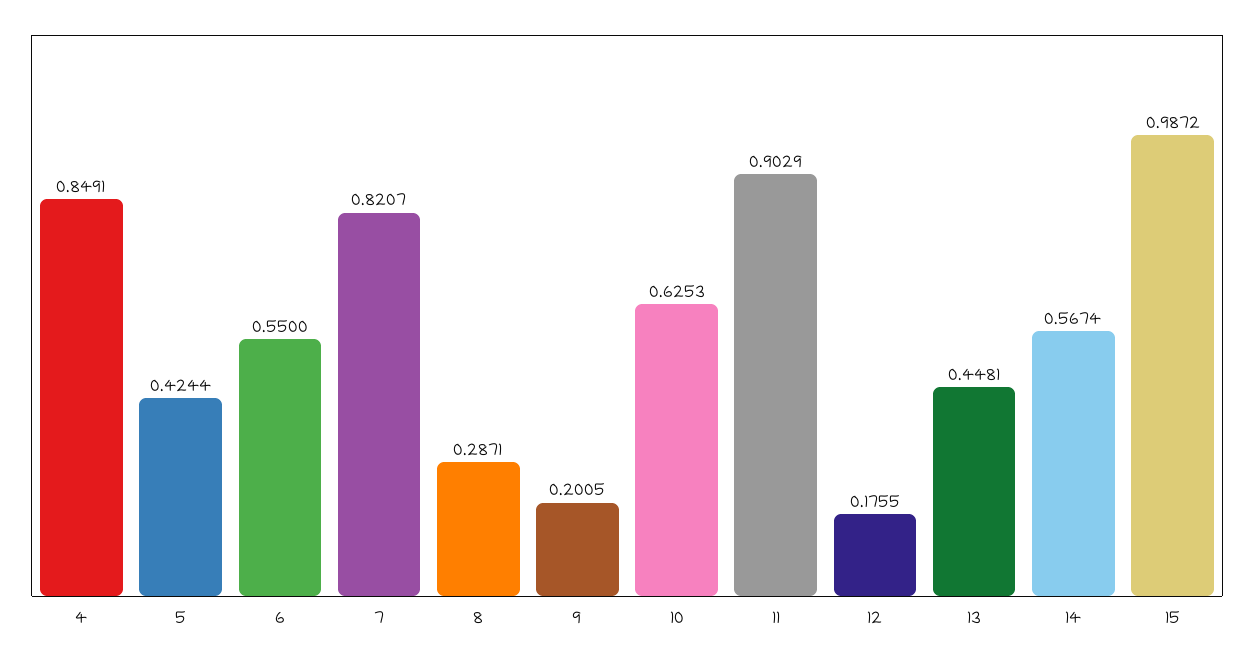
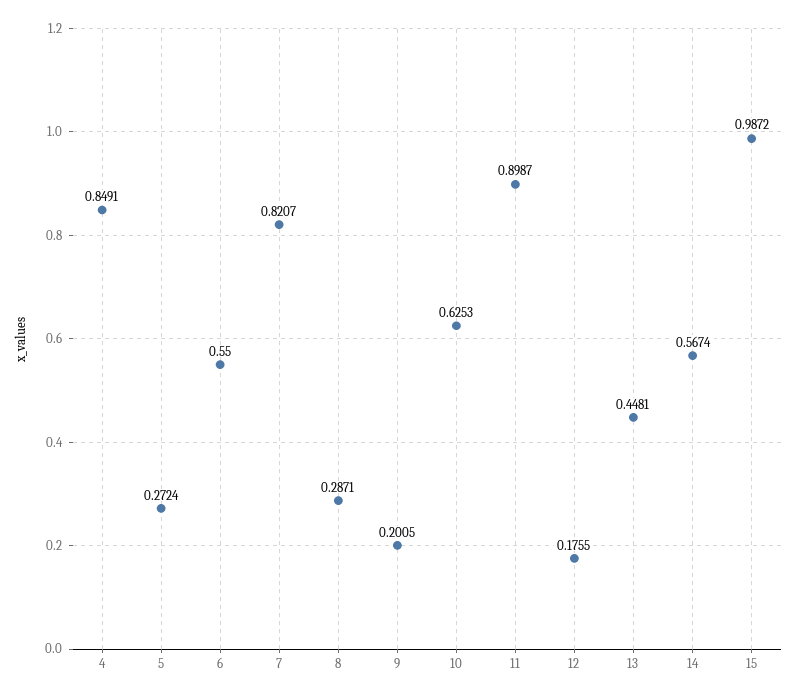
  {
    "4": 0.8491,
-   "5": 0.4244,
+   "5": 0.2724,
    "6": 0.55,
    "7": 0.8207,
    "8": 0.2871,
    "9": 0.2005,
    "10": 0.6253,
-   "11": 0.9029,
+   "11": 0.8987,
    "12": 0.1755,
    "13": 0.4481,
    "14": 0.5674,
    "15": 0.9872
  }

